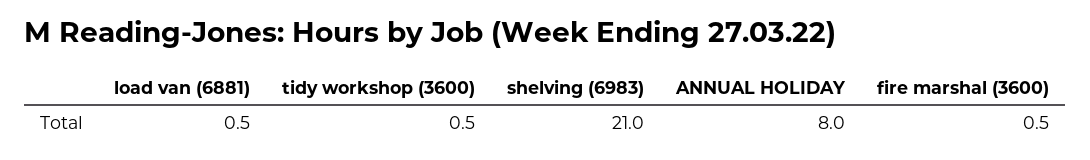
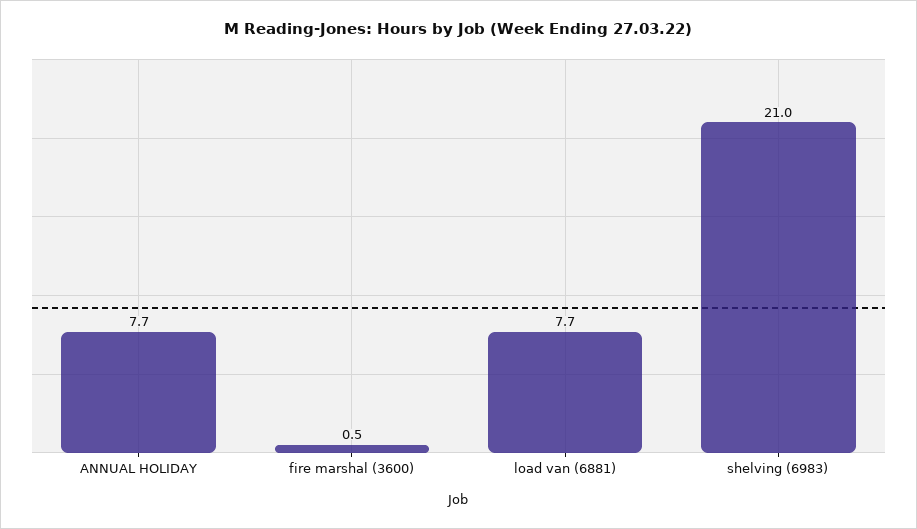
  {
-   "load van (6881)": 0.5,
+   "load van (6881)": 7.7,
-   "tidy workshop (3600)": 0.5,
    "shelving (6983)": 21,
-   "ANNUAL HOLIDAY": 8,
+   "ANNUAL HOLIDAY": 7.7,
    "fire marshal (3600)": 0.5
  }

